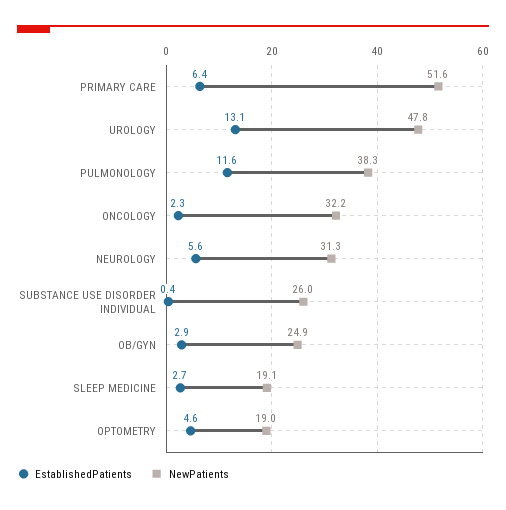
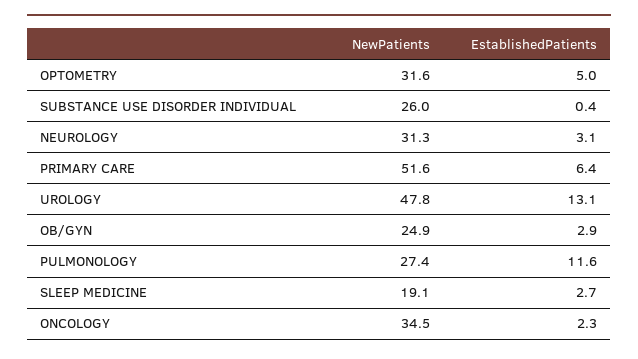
  {
    "EstablishedPatients": {
      "PRIMARY CARE": 6.4,
      "UROLOGY": 13.1,
      "PULMONOLOGY": 11.6,
      "ONCOLOGY": 2.3,
-     "NEUROLOGY": 5.6,
+     "NEUROLOGY": 3.1,
      "SUBSTANCE USE DISORDER INDIVIDUAL": 0.4,
      "OB/GYN": 2.9,
      "SLEEP MEDICINE": 2.7,
-     "OPTOMETRY": 4.6
+     "OPTOMETRY": 5
    },
    "NewPatients": {
      "PRIMARY CARE": 51.6,
      "UROLOGY": 47.8,
-     "PULMONOLOGY": 38.3,
+     "PULMONOLOGY": 27.4,
-     "ONCOLOGY": 32.2,
+     "ONCOLOGY": 34.5,
      "NEUROLOGY": 31.3,
      "SUBSTANCE USE DISORDER INDIVIDUAL": 26,
      "OB/GYN": 24.9,
      "SLEEP MEDICINE": 19.1,
-     "OPTOMETRY": 19
+     "OPTOMETRY": 31.6
    }
  }

